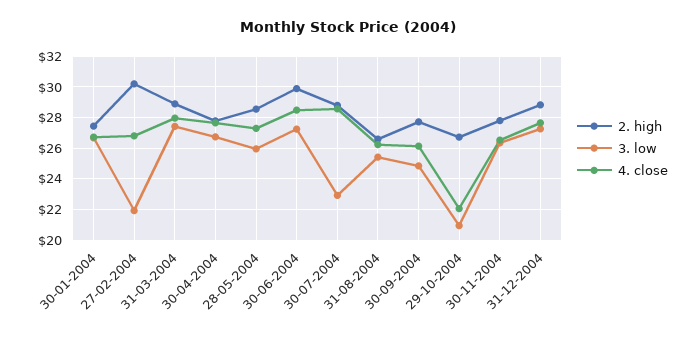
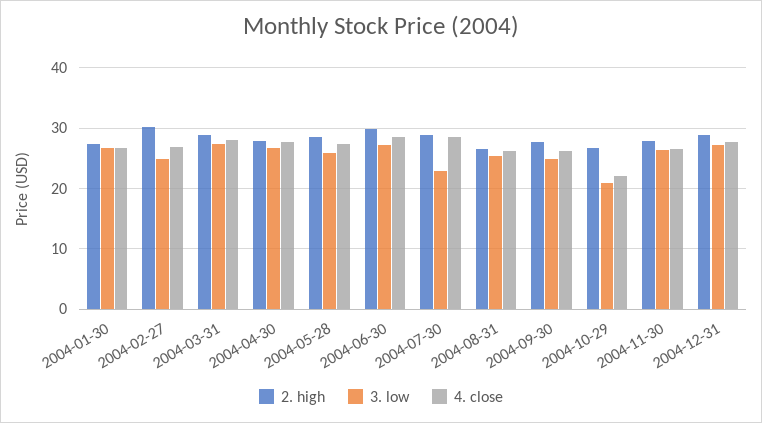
  {
    "2. high": {
      "30-01-2004": 27.5,
      "27-02-2004": 30,
      "31-03-2004": 29,
      "30-04-2004": 28,
      "28-05-2004": 28.5,
      "30-06-2004": 30,
      "30-07-2004": 29,
      "31-08-2004": 26.5,
      "30-09-2004": 27.5,
      "29-10-2004": 26.5,
      "30-11-2004": 28,
      "31-12-2004": 29
    },
    "3. low": {
      "30-01-2004": 26.5,
-     "27-02-2004": 22,
+     "27-02-2004": 25,
      "31-03-2004": 27.5,
      "30-04-2004": 26.5,
      "28-05-2004": 26,
      "30-06-2004": 27.5,
      "30-07-2004": 23,
      "31-08-2004": 25.5,
      "30-09-2004": 25,
      "29-10-2004": 21,
      "30-11-2004": 26.5,
      "31-12-2004": 27.5
    },
    "4. close": {
      "30-01-2004": 26.5,
      "27-02-2004": 27,
      "31-03-2004": 28,
      "30-04-2004": 27.5,
      "28-05-2004": 27.5,
      "30-06-2004": 28.5,
      "30-07-2004": 28.5,
      "31-08-2004": 26,
      "30-09-2004": 26,
      "29-10-2004": 22,
      "30-11-2004": 26.5,
      "31-12-2004": 27.5
    }
  }

